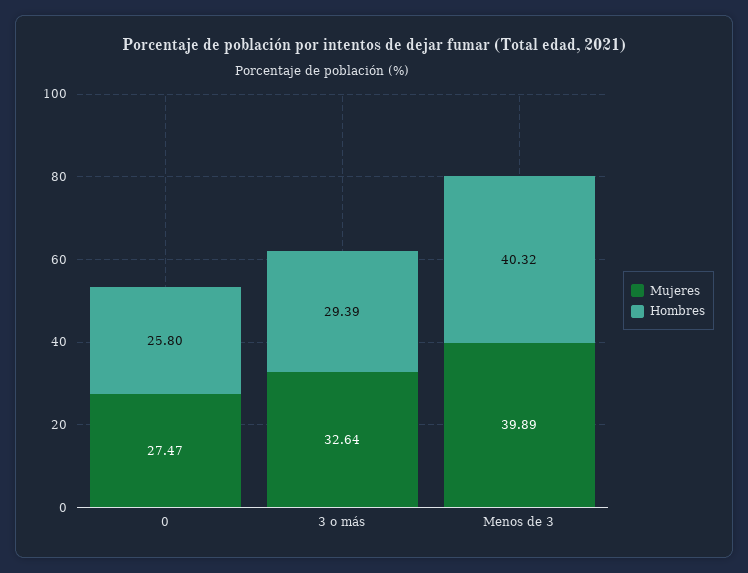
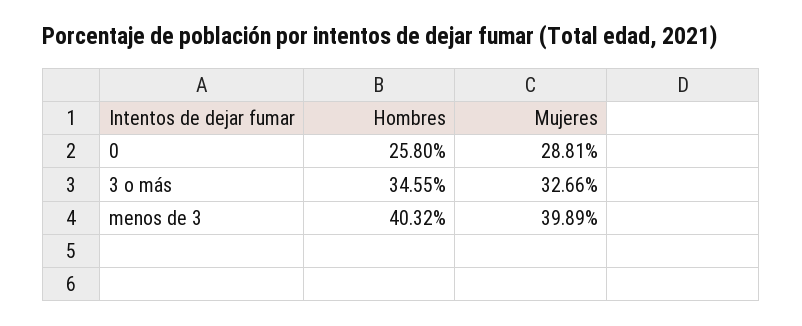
  {
    "Mujeres": {
-     "0": 27.47,
+     "0": 28.81,
-     "3 o más": 32.64,
+     "3 o más": 32.66,
      "Menos de 3": 39.89
    },
    "Hombres": {
      "0": 25.8,
-     "3 o más": 29.39,
+     "3 o más": 34.55,
      "Menos de 3": 40.32
    }
  }

